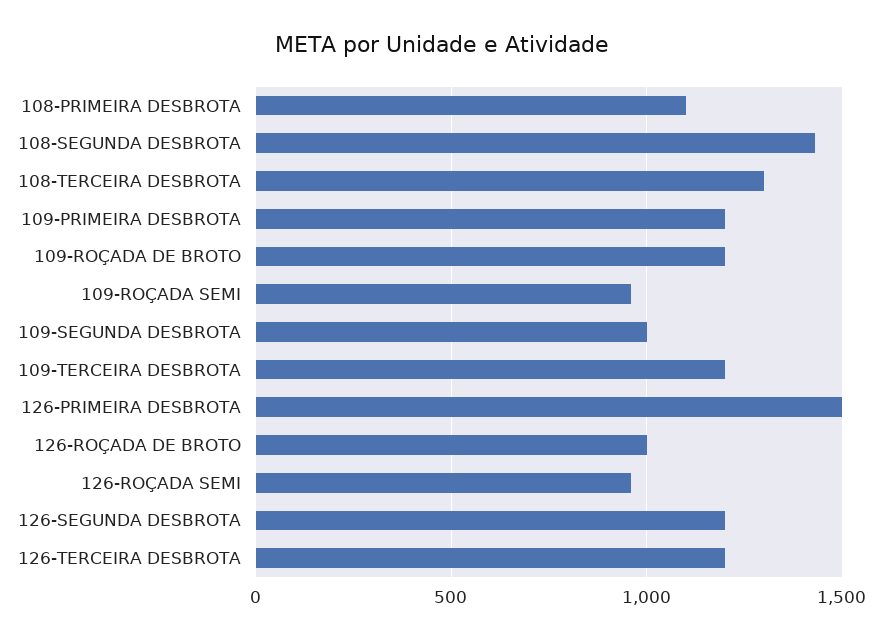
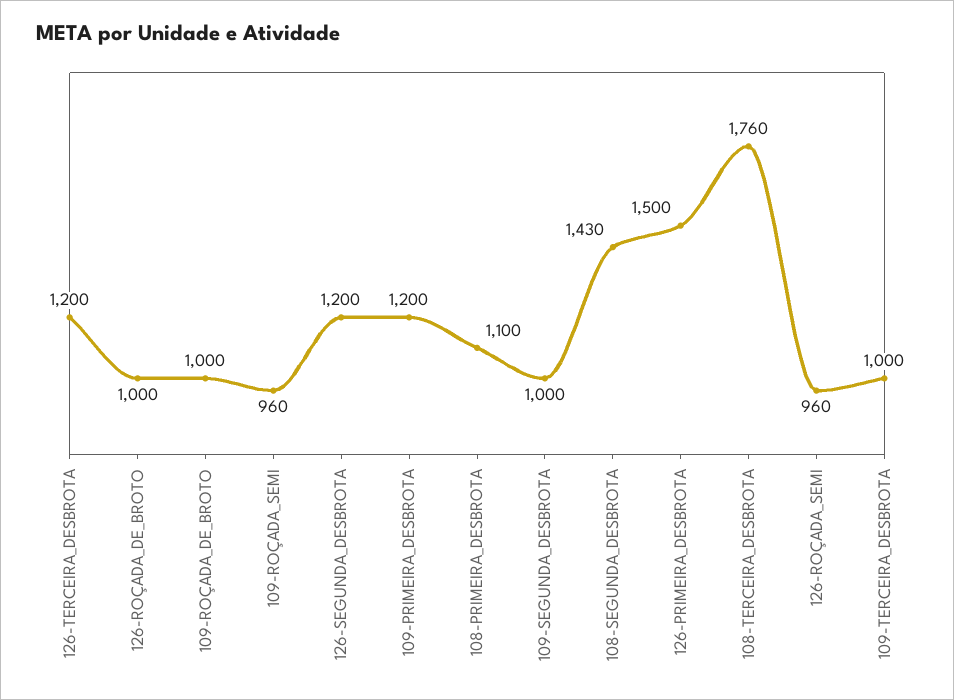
  {
    "108-PRIMEIRA DESBROTA": 1100,
    "108-SEGUNDA DESBROTA": 1430,
-   "108-TERCEIRA DESBROTA": 1300,
+   "108-TERCEIRA DESBROTA": 1760,
    "109-PRIMEIRA DESBROTA": 1200,
-   "109-ROÇADA DE BROTO": 1200,
+   "109-ROÇADA DE BROTO": 1000,
    "109-ROÇADA SEMI": 960,
    "109-SEGUNDA DESBROTA": 1000,
-   "109-TERCEIRA DESBROTA": 1200,
+   "109-TERCEIRA DESBROTA": 1000,
    "126-PRIMEIRA DESBROTA": 1500,
    "126-ROÇADA DE BROTO": 1000,
    "126-ROÇADA SEMI": 960,
    "126-SEGUNDA DESBROTA": 1200,
    "126-TERCEIRA DESBROTA": 1200
  }

